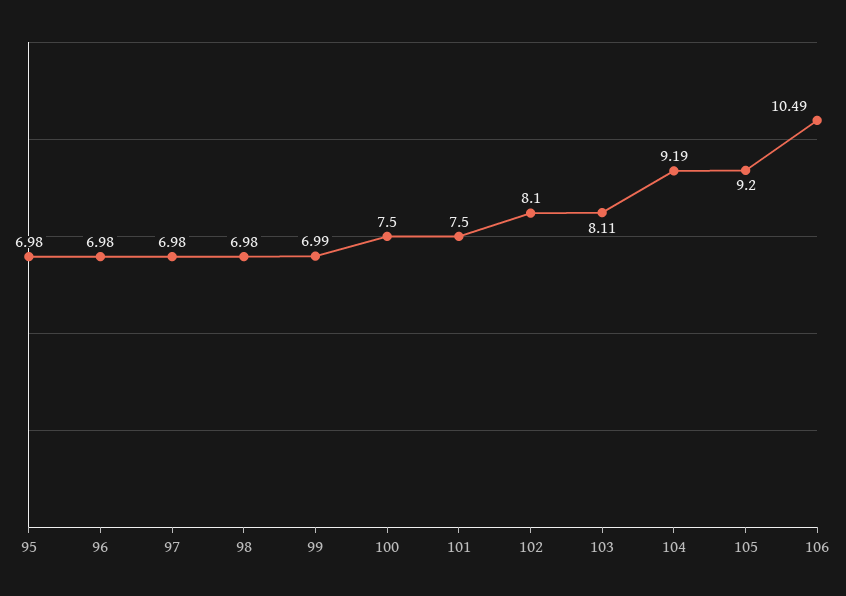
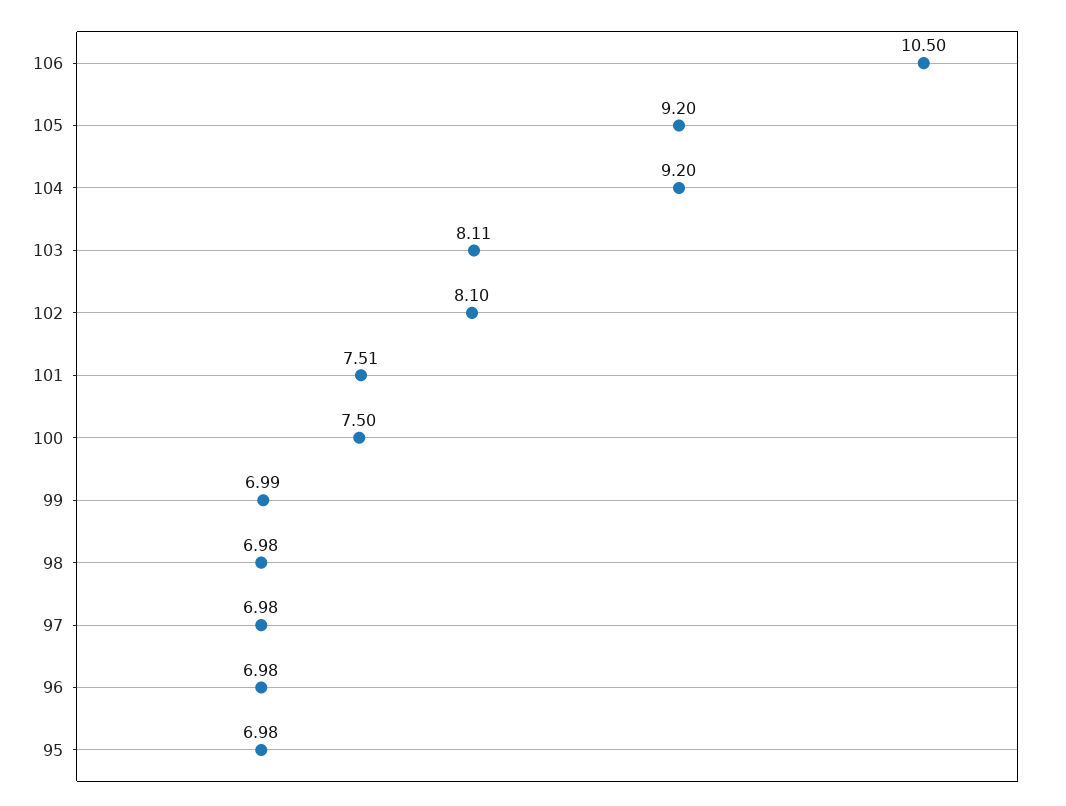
  {
    "95": 6.98,
    "96": 6.98,
    "97": 6.98,
    "98": 6.98,
    "99": 6.99,
    "100": 7.5,
-   "101": 7.5,
+   "101": 7.51,
    "102": 8.1,
    "103": 8.11,
-   "104": 9.19,
+   "104": 9.2,
    "105": 9.2,
-   "106": 10.49
+   "106": 10.5
  }

